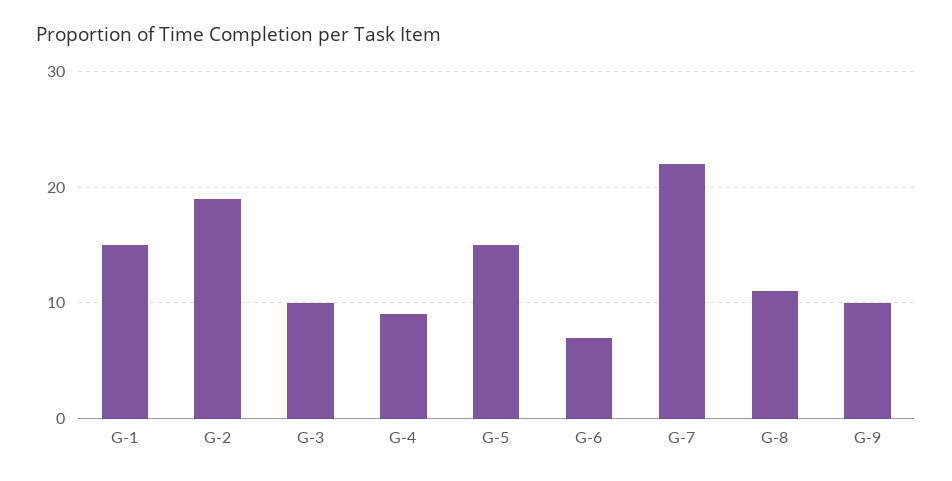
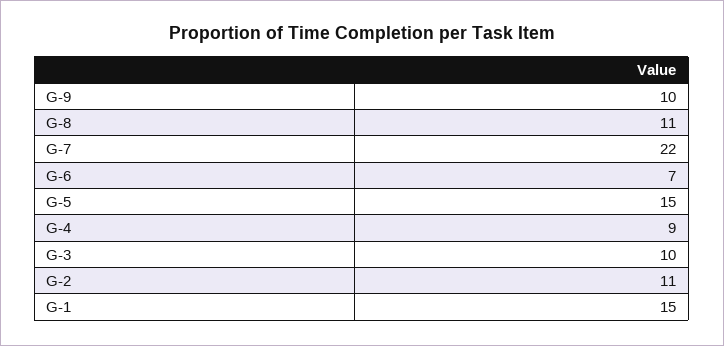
  {
    "G-1": 15,
-   "G-2": 19,
+   "G-2": 11,
    "G-3": 10,
    "G-4": 9,
    "G-5": 15,
    "G-6": 7,
    "G-7": 22,
    "G-8": 11,
    "G-9": 10
  }

